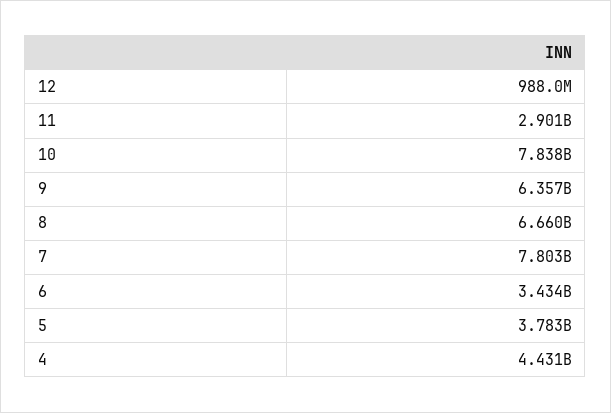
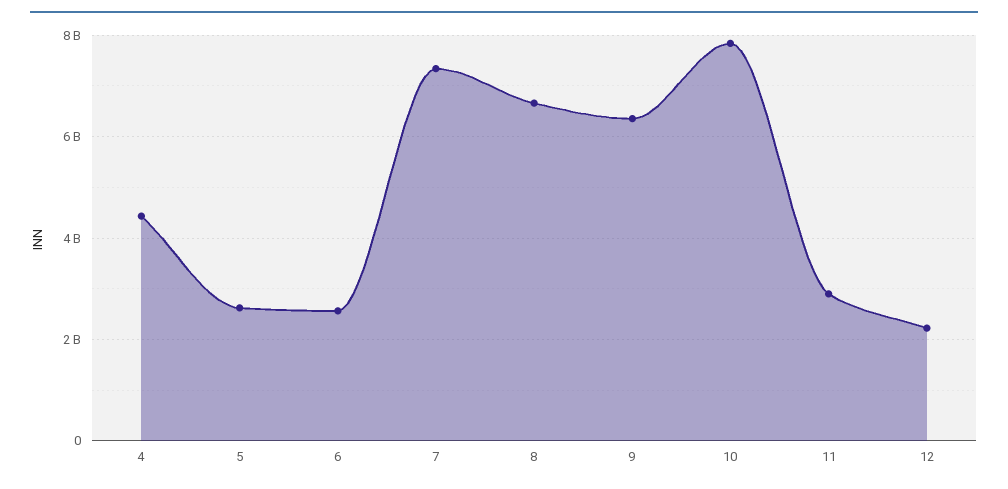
  {
-   "12": 988000000,
+   "12": 2200000000,
    "11": 2901000000,
    "10": 7838000000,
    "9": 6357000000,
    "8": 6660000000,
-   "7": 7803000000,
+   "7": 7400000000,
-   "6": 3434000000,
+   "6": 2600000000,
-   "5": 3783000000,
+   "5": 2600000000,
    "4": 4431000000
  }

